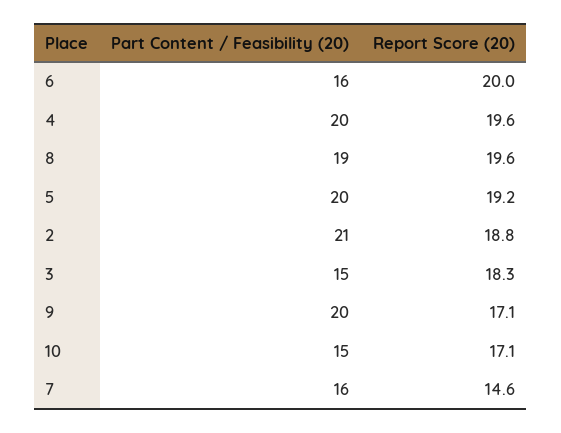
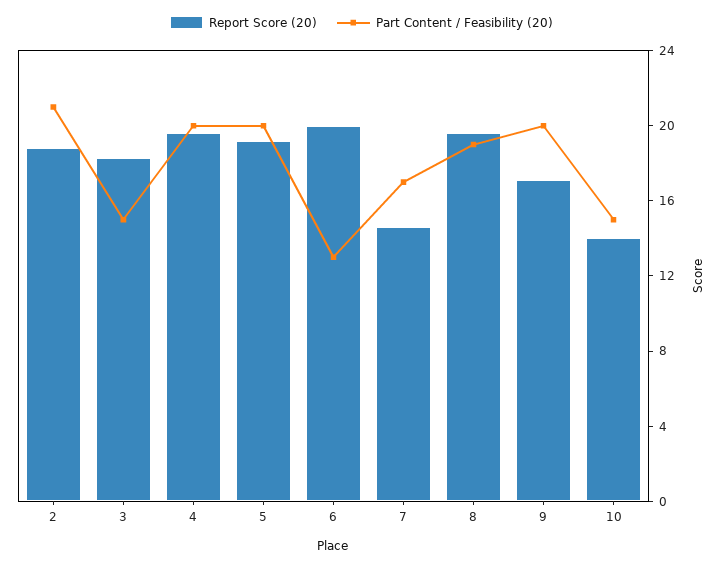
  {
    "Part Content / Feasibility (20)": {
-     "6": 16,
+     "6": 13,
      "4": 20,
      "8": 19,
      "5": 20,
      "2": 21,
      "3": 15,
      "9": 20,
      "10": 15,
-     "7": 16
+     "7": 17
    },
    "Report Score (20)": {
      "6": 20,
      "4": 19.6,
      "8": 19.6,
      "5": 19.2,
      "2": 18.8,
      "3": 18.3,
      "9": 17.1,
-     "10": 17.1,
+     "10": 14,
      "7": 14.6
    }
  }

